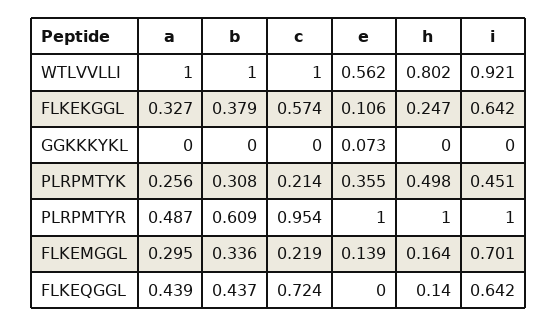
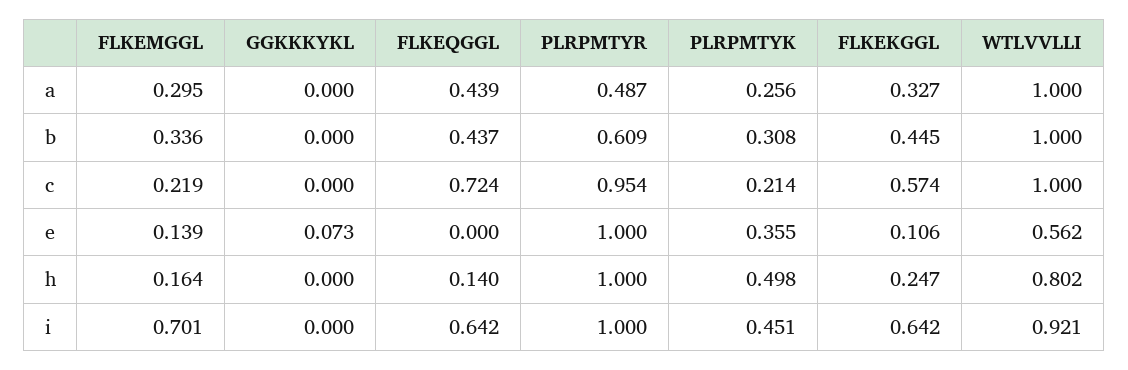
  {
    "a": {
      "WTLVVLLI": 1,
      "FLKEKGGL": 0.327,
      "GGKKKYKL": 0,
      "PLRPMTYK": 0.256,
      "PLRPMTYR": 0.487,
      "FLKEMGGL": 0.295,
      "FLKEQGGL": 0.439
    },
    "b": {
      "WTLVVLLI": 1,
-     "FLKEKGGL": 0.379,
+     "FLKEKGGL": 0.445,
      "GGKKKYKL": 0,
      "PLRPMTYK": 0.308,
      "PLRPMTYR": 0.609,
      "FLKEMGGL": 0.336,
      "FLKEQGGL": 0.437
    },
    "c": {
      "WTLVVLLI": 1,
      "FLKEKGGL": 0.574,
      "GGKKKYKL": 0,
      "PLRPMTYK": 0.214,
      "PLRPMTYR": 0.954,
      "FLKEMGGL": 0.219,
      "FLKEQGGL": 0.724
    },
    "e": {
      "WTLVVLLI": 0.562,
      "FLKEKGGL": 0.106,
      "GGKKKYKL": 0.073,
      "PLRPMTYK": 0.355,
      "PLRPMTYR": 1,
      "FLKEMGGL": 0.139,
      "FLKEQGGL": 0
    },
    "h": {
      "WTLVVLLI": 0.802,
      "FLKEKGGL": 0.247,
      "GGKKKYKL": 0,
      "PLRPMTYK": 0.498,
      "PLRPMTYR": 1,
      "FLKEMGGL": 0.164,
      "FLKEQGGL": 0.14
    },
    "i": {
      "WTLVVLLI": 0.921,
      "FLKEKGGL": 0.642,
      "GGKKKYKL": 0,
      "PLRPMTYK": 0.451,
      "PLRPMTYR": 1,
      "FLKEMGGL": 0.701,
      "FLKEQGGL": 0.642
    }
  }

